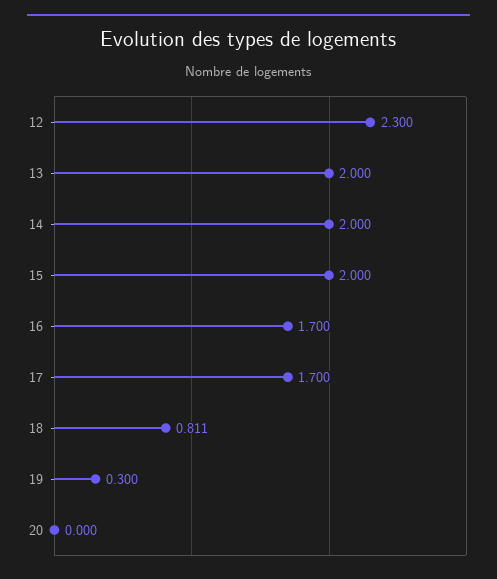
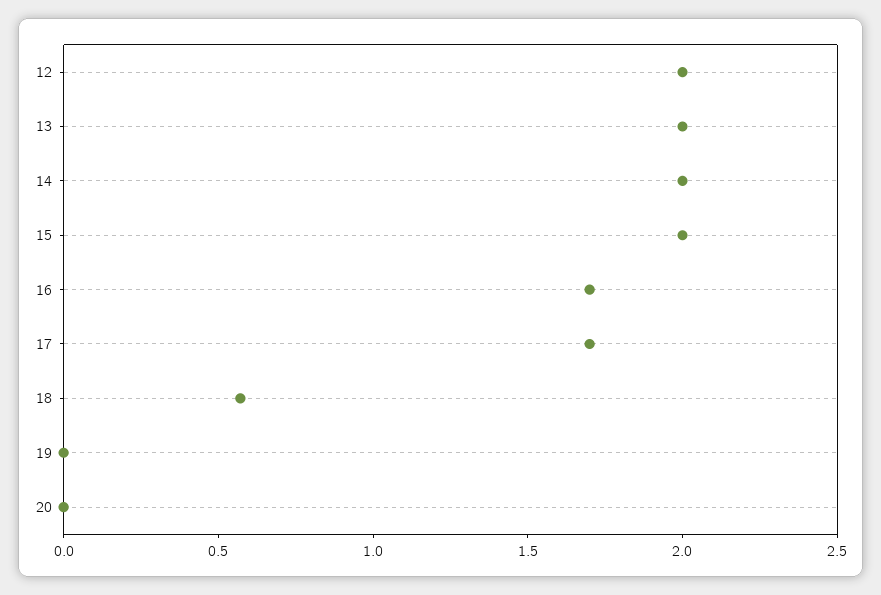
  {
-   "12": 2.3,
+   "12": 2,
    "13": 2,
    "14": 2,
    "15": 2,
    "16": 1.7,
    "17": 1.7,
-   "18": 0.811,
+   "18": 0.6,
-   "19": 0.3,
+   "19": 0,
    "20": 0
  }

